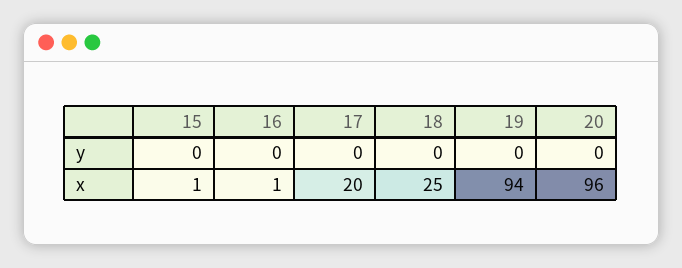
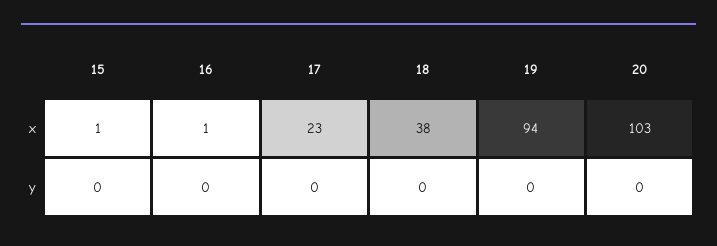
  {
    "15": {
      "y": 0,
      "x": 1
    },
    "16": {
      "y": 0,
      "x": 1
    },
    "17": {
      "y": 0,
-     "x": 20
+     "x": 23
    },
    "18": {
      "y": 0,
-     "x": 25
+     "x": 38
    },
    "19": {
      "y": 0,
      "x": 94
    },
    "20": {
      "y": 0,
-     "x": 96
+     "x": 103
    }
  }

